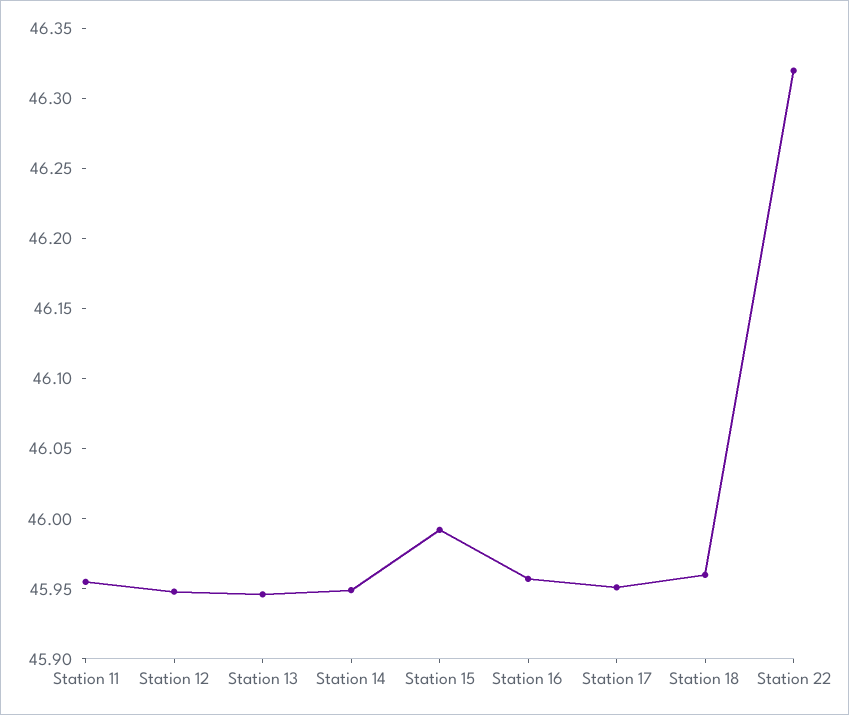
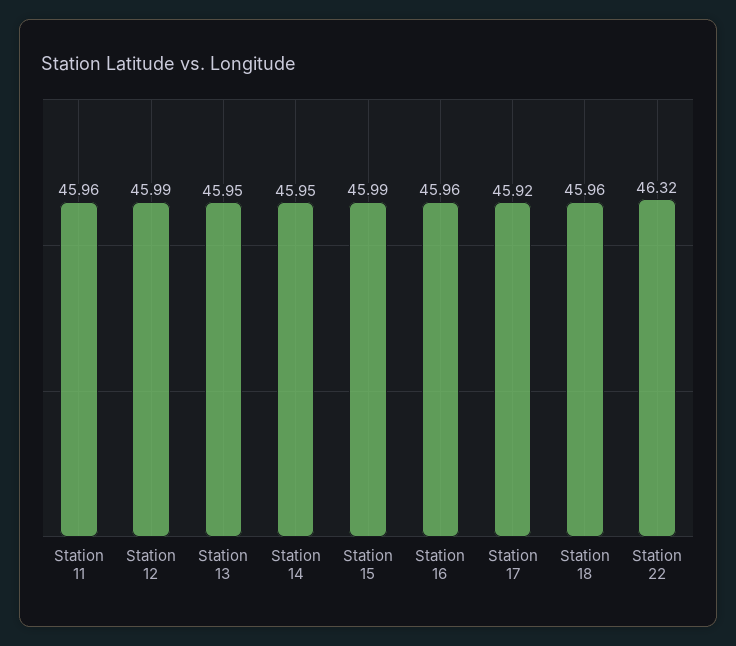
  {
    "Station 11": 45.96,
-   "Station 12": 45.95,
+   "Station 12": 45.99,
    "Station 13": 45.95,
    "Station 14": 45.95,
    "Station 15": 45.99,
    "Station 16": 45.96,
-   "Station 17": 45.95,
+   "Station 17": 45.92,
    "Station 18": 45.96,
    "Station 22": 46.32
  }

